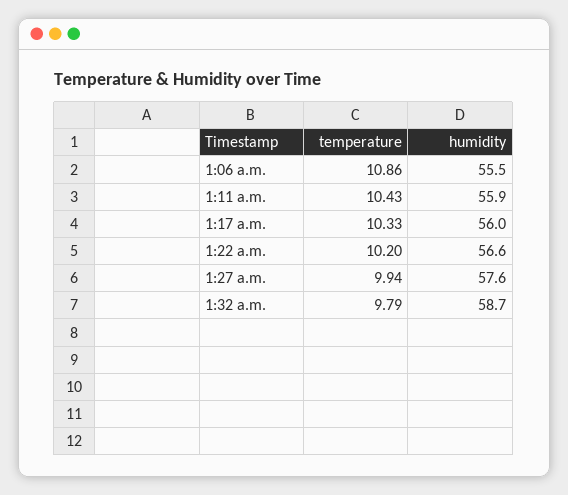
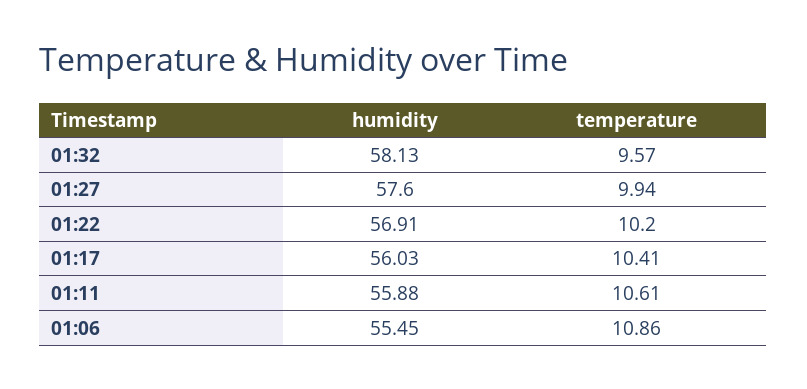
  {
    "temperature": {
      "1:06 a.m.": 10.86,
-     "1:11 a.m.": 10.43,
+     "1:11 a.m.": 10.61,
-     "1:17 a.m.": 10.33,
+     "1:17 a.m.": 10.41,
      "1:22 a.m.": 10.2,
      "1:27 a.m.": 9.94,
-     "1:32 a.m.": 9.79
+     "1:32 a.m.": 9.57
    },
    "humidity": {
      "1:06 a.m.": 55.45,
      "1:11 a.m.": 55.88,
      "1:17 a.m.": 56.03,
-     "1:22 a.m.": 56.6,
+     "1:22 a.m.": 56.91,
      "1:27 a.m.": 57.6,
-     "1:32 a.m.": 58.7
+     "1:32 a.m.": 58.13
    }
  }

